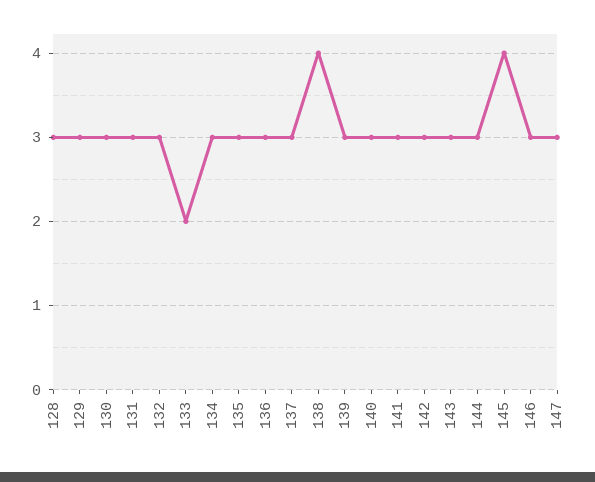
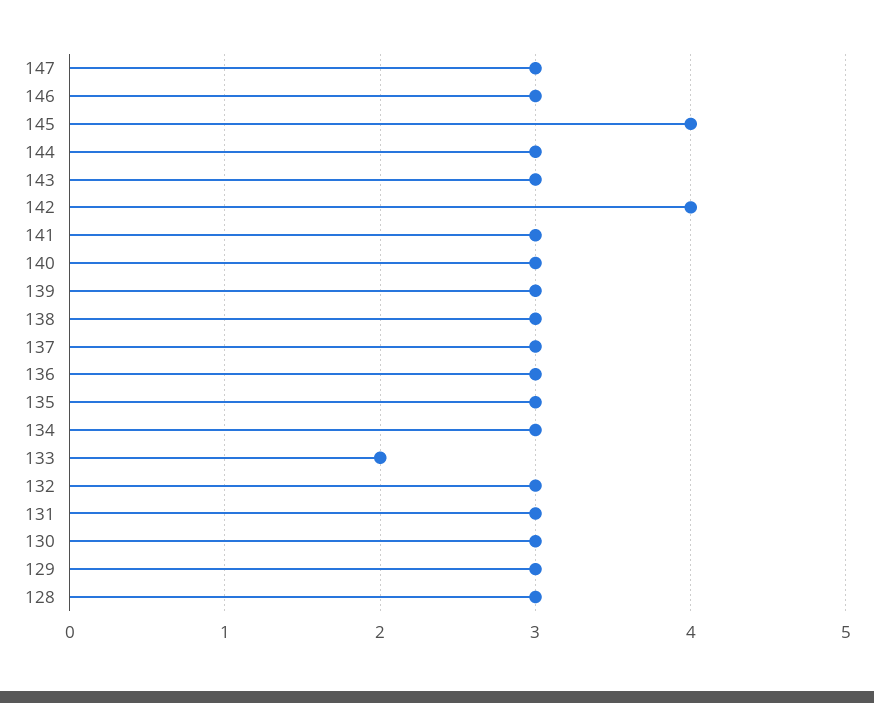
  {
    "128": 3,
    "129": 3,
    "130": 3,
    "131": 3,
    "132": 3,
    "133": 2,
    "134": 3,
    "135": 3,
    "136": 3,
    "137": 3,
-   "138": 4,
+   "138": 3,
    "139": 3,
    "140": 3,
    "141": 3,
-   "142": 3,
+   "142": 4,
    "143": 3,
    "144": 3,
    "145": 4,
    "146": 3,
    "147": 3
  }

